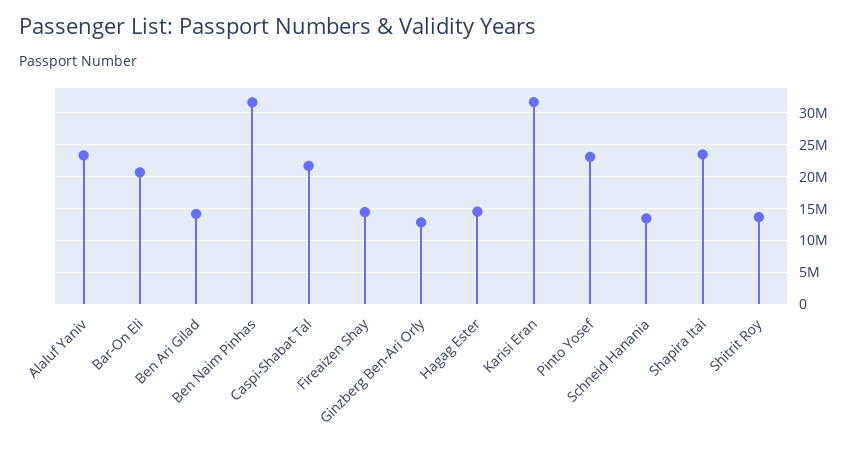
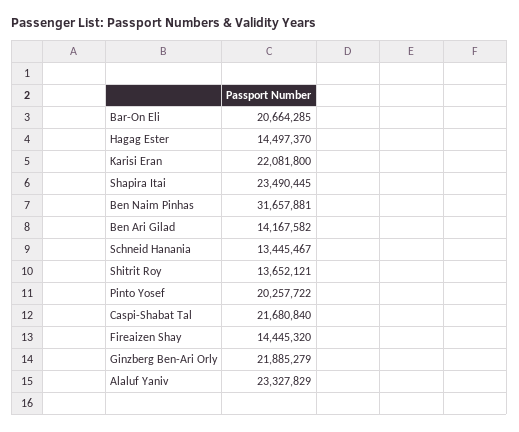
  {
    "Alaluf Yaniv": 23327829,
    "Bar-On Eli": 20664285,
    "Ben Ari Gilad": 14167582,
    "Ben Naim Pinhas": 31657881,
    "Caspi-Shabat Tal": 21680840,
    "Fireaizen Shay": 14445320,
-   "Ginzberg Ben-Ari Orly": 13000000,
+   "Ginzberg Ben-Ari Orly": 21885279,
    "Hagag Ester": 14497370,
-   "Karisi Eran": 32000000,
+   "Karisi Eran": 22081800,
-   "Pinto Yosef": 23000000,
+   "Pinto Yosef": 20257722,
    "Schneid Hanania": 13445467,
    "Shapira Itai": 23490445,
    "Shitrit Roy": 13652121
  }

